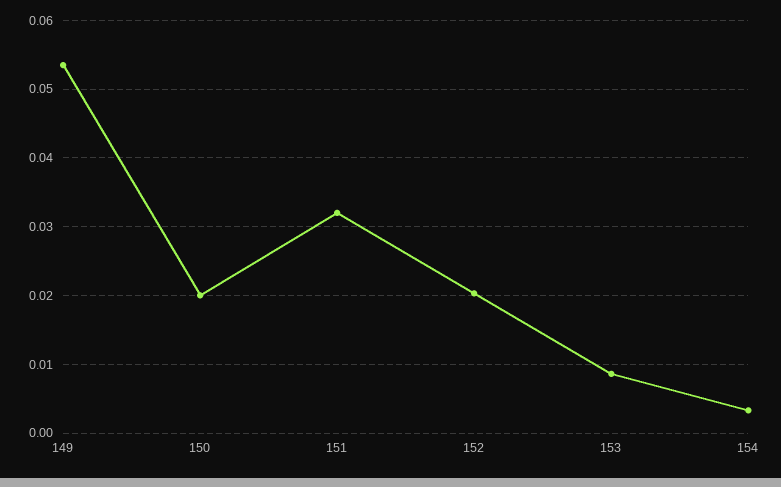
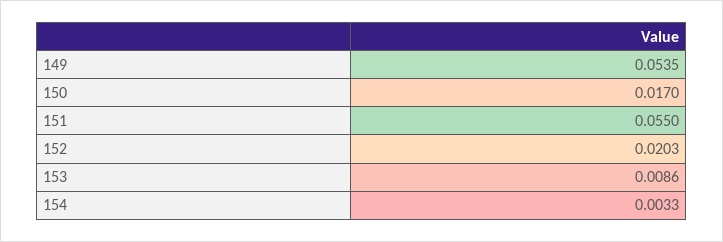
  {
    "149": 0.0535,
-   "150": 0.02,
+   "150": 0.017,
-   "151": 0.032,
+   "151": 0.055,
    "152": 0.0203,
    "153": 0.0086,
    "154": 0.0033
  }

